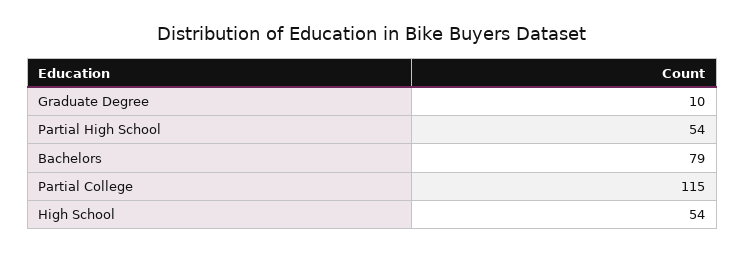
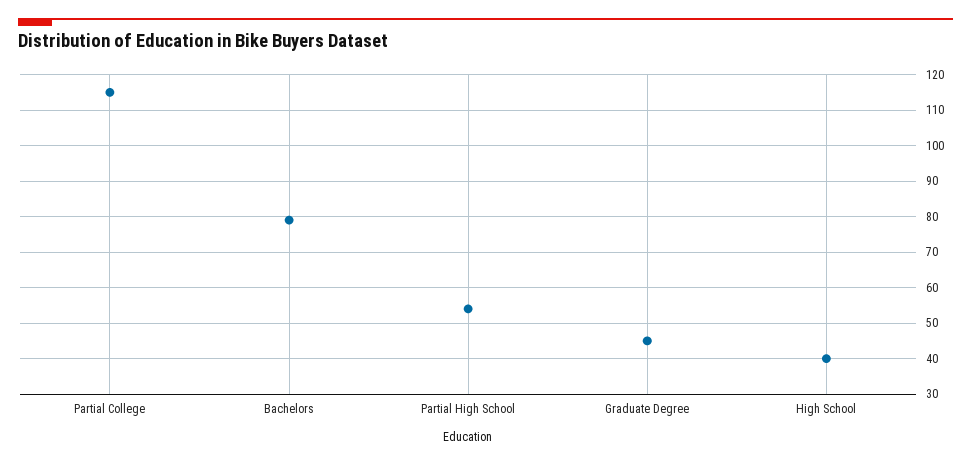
  {
-   "Graduate Degree": 10,
+   "Graduate Degree": 45,
    "Partial High School": 54,
    "Bachelors": 79,
    "Partial College": 115,
-   "High School": 54
+   "High School": 40
  }

